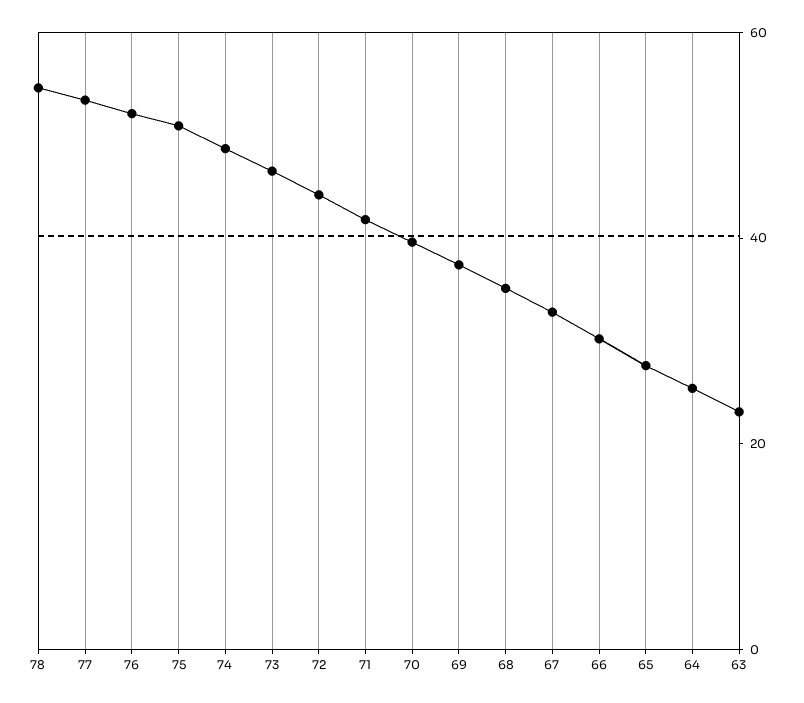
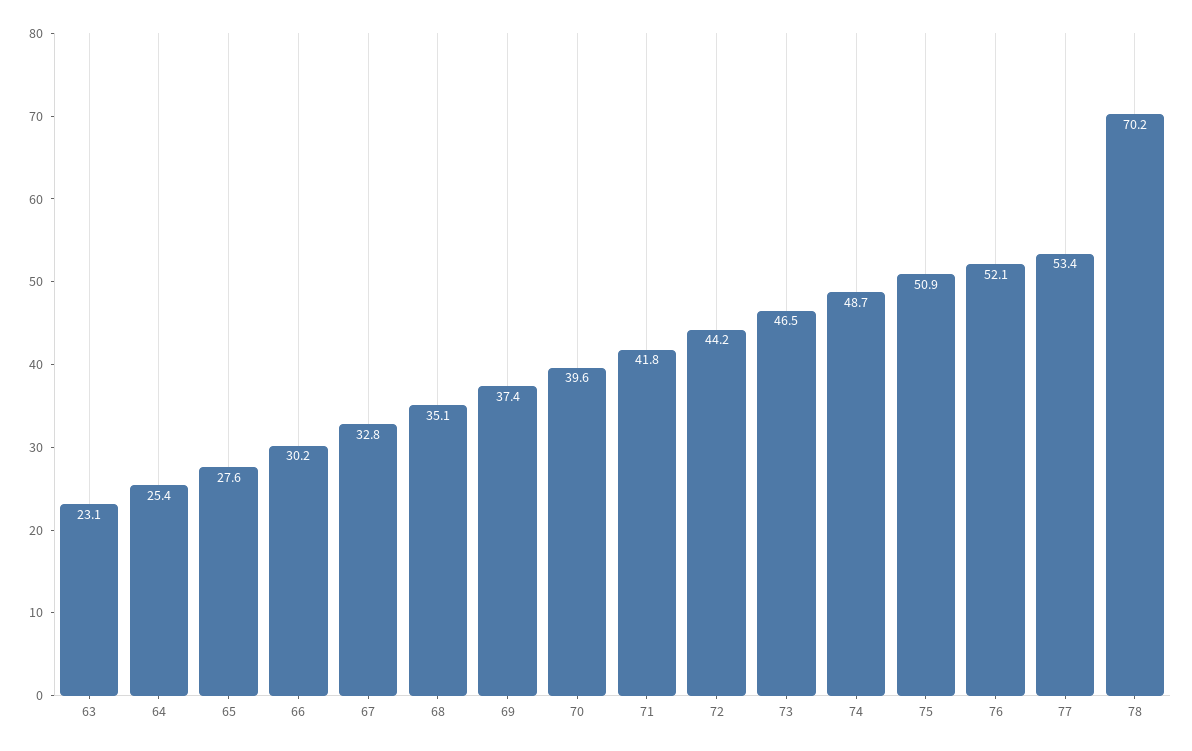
  {
-   "78": 55,
+   "78": 70.2,
    "77": 53.4,
    "76": 52.1,
    "75": 50.9,
    "74": 48.7,
    "73": 46.5,
    "72": 44.2,
    "71": 41.8,
    "70": 39.6,
    "69": 37.4,
    "68": 35.1,
    "67": 32.8,
    "66": 30.2,
    "65": 27.6,
    "64": 25.4,
    "63": 23.1
  }

